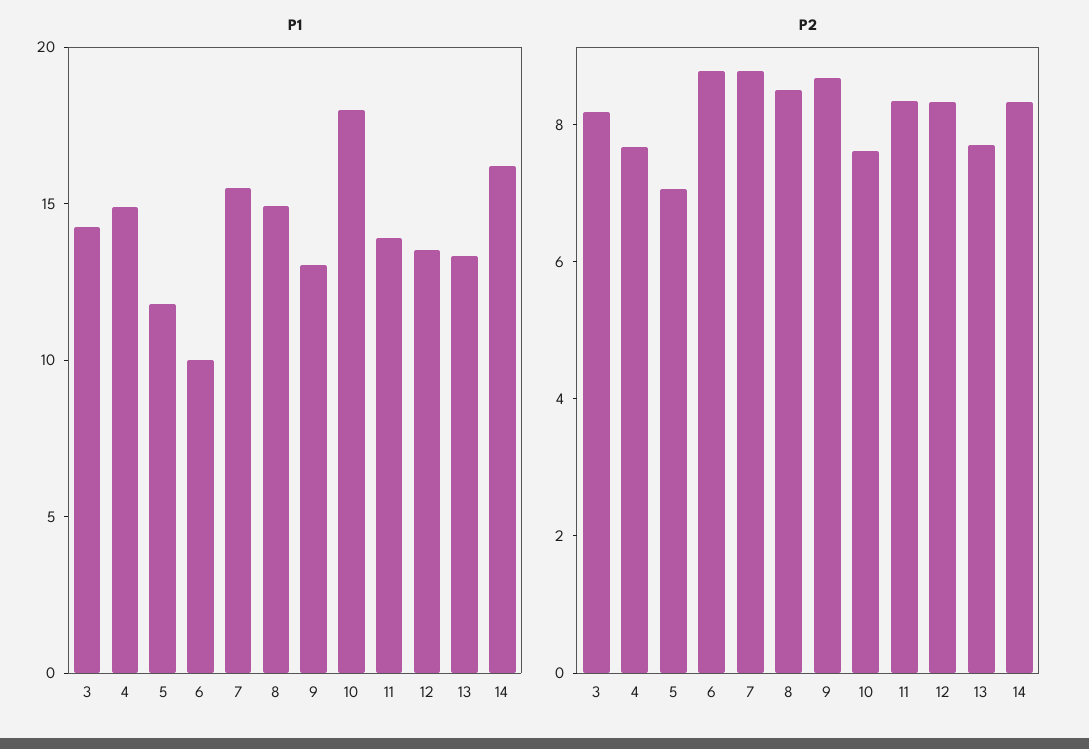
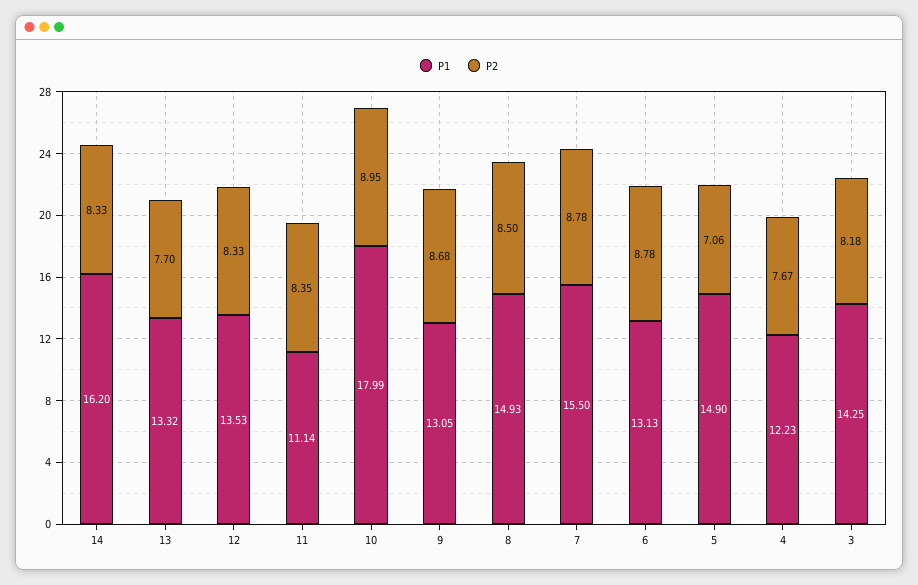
  {
    "P1": {
      "3": 14.25,
-     "4": 15,
+     "4": 12.23,
-     "5": 12,
+     "5": 14.9,
-     "6": 10,
+     "6": 13.13,
      "7": 15.5,
      "8": 14.93,
      "9": 13.05,
      "10": 17.99,
-     "11": 14,
+     "11": 11.14,
      "12": 13.53,
      "13": 13.32,
      "14": 16.2
    },
    "P2": {
      "3": 8.18,
      "4": 7.67,
      "5": 7.06,
      "6": 8.78,
      "7": 8.78,
      "8": 8.5,
      "9": 8.68,
-     "10": 7.5,
+     "10": 8.95,
      "11": 8.35,
      "12": 8.33,
      "13": 7.7,
      "14": 8.33
    }
  }

